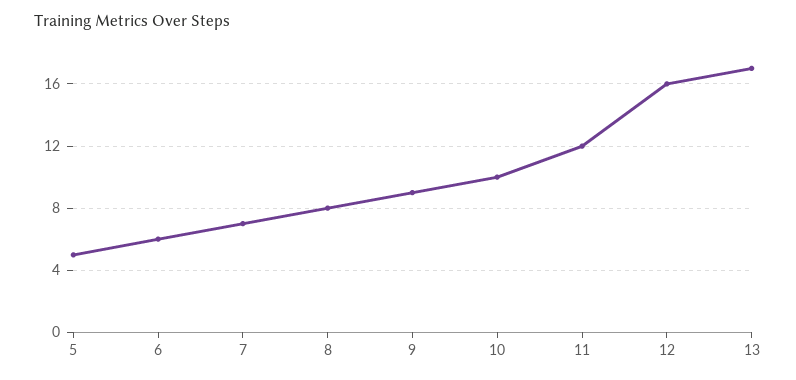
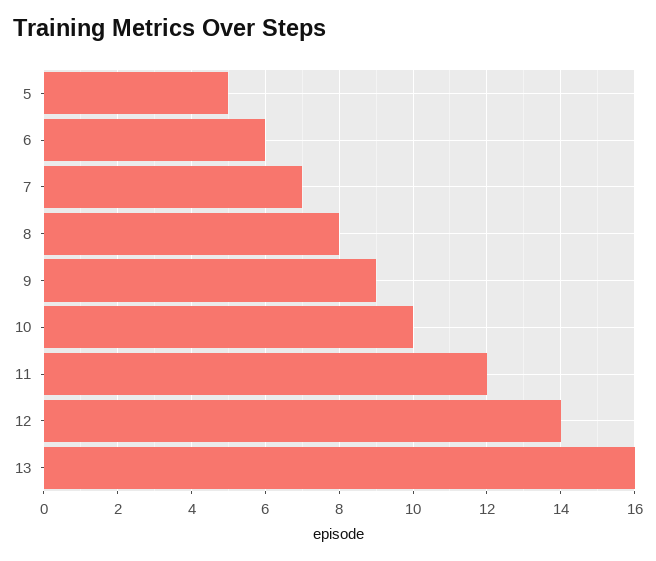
  {
    "5": 5,
    "6": 6,
    "7": 7,
    "8": 8,
    "9": 9,
    "10": 10,
    "11": 12,
-   "12": 16,
+   "12": 14,
-   "13": 17
+   "13": 16
  }

